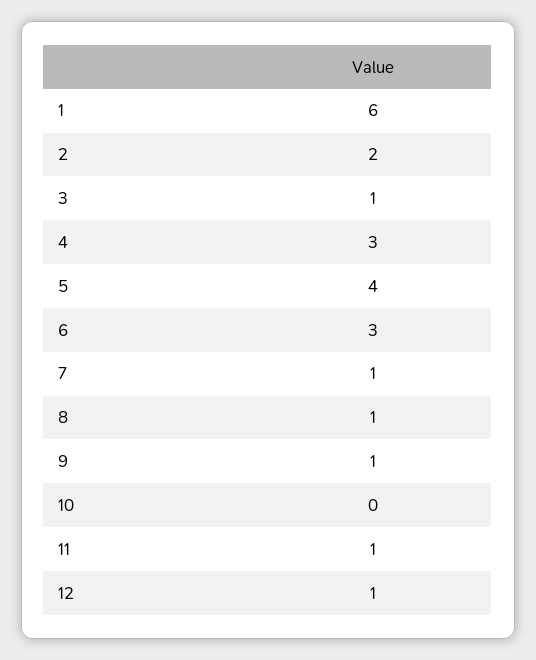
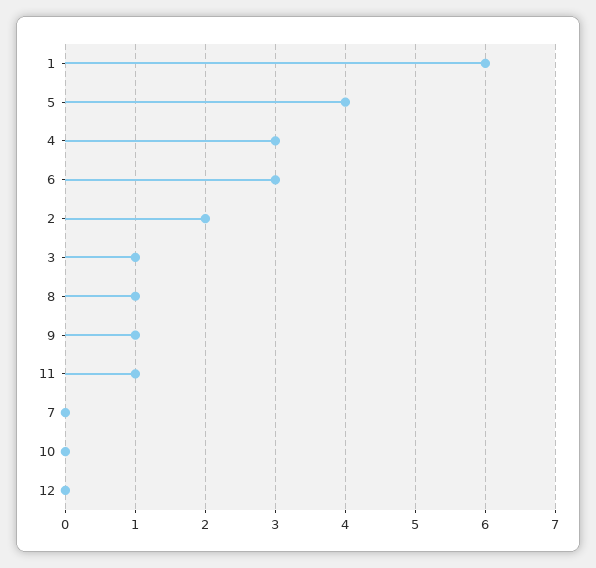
  {
    "1": 6,
    "2": 2,
    "3": 1,
    "4": 3,
    "5": 4,
    "6": 3,
-   "7": 1,
+   "7": 0,
    "8": 1,
    "9": 1,
    "10": 0,
    "11": 1,
-   "12": 1
+   "12": 0
  }

